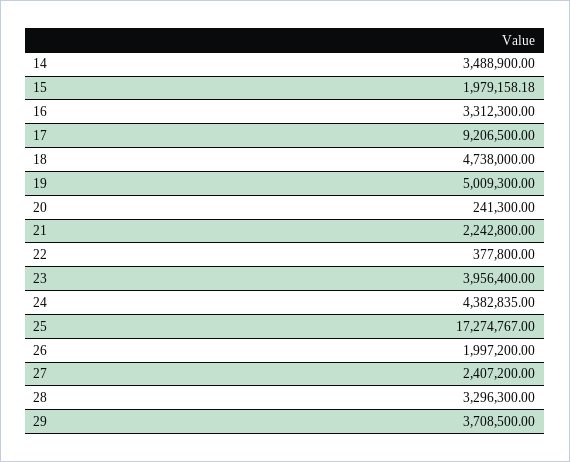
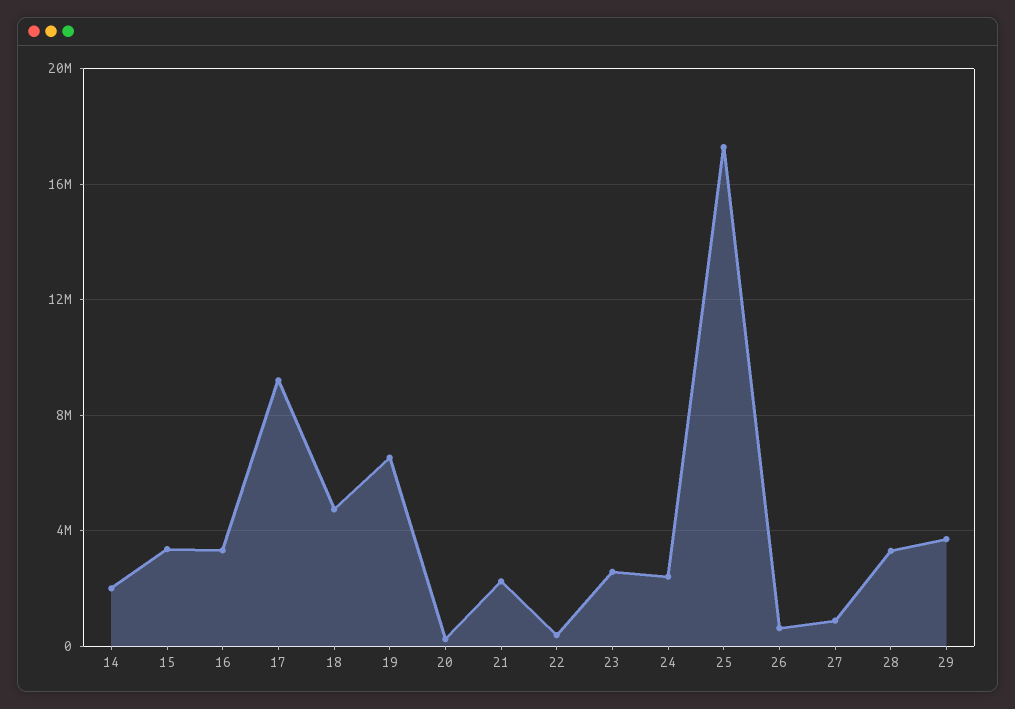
  {
-   "14": 3488900,
+   "14": 2000000,
-   "15": 1979158.18,
+   "15": 3500000,
    "16": 3312300,
    "17": 9206500,
    "18": 4738000,
-   "19": 5009300,
+   "19": 6500000,
    "20": 241300,
    "21": 2242800,
    "22": 377800,
-   "23": 3956400,
+   "23": 2500000,
-   "24": 4382835,
+   "24": 2500000,
    "25": 17274767,
-   "26": 1997200,
+   "26": 500000,
-   "27": 2407200,
+   "27": 1000000,
    "28": 3296300,
    "29": 3708500
  }

